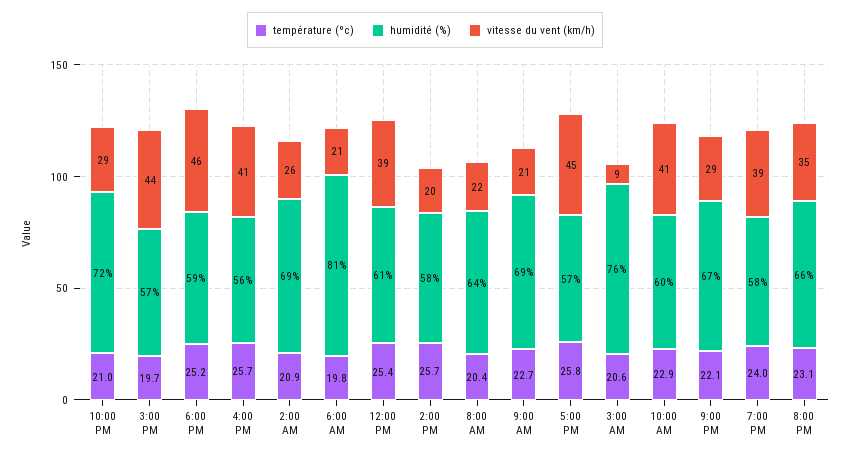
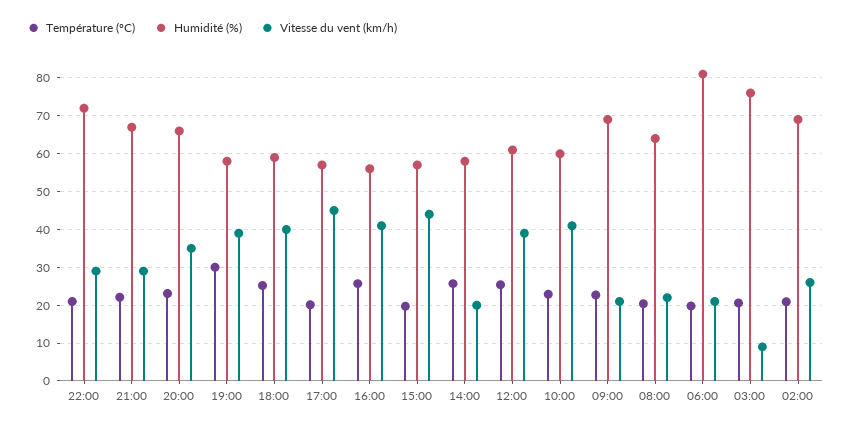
  {
    "température (ºc)": {
      "10:00 PM": 21,
      "3:00 PM": 19.7,
      "6:00 PM": 25.2,
      "4:00 PM": 25.7,
      "2:00 AM": 20.9,
      "6:00 AM": 19.8,
      "12:00 PM": 25.4,
      "2:00 PM": 25.7,
      "8:00 AM": 20.4,
      "9:00 AM": 22.7,
-     "5:00 PM": 25.8,
+     "5:00 PM": 20,
      "3:00 AM": 20.6,
      "10:00 AM": 22.9,
      "9:00 PM": 22.1,
-     "7:00 PM": 24,
+     "7:00 PM": 30,
      "8:00 PM": 23.1
    },
    "humidité (%)": {
      "10:00 PM": 72,
      "3:00 PM": 57,
      "6:00 PM": 59,
      "4:00 PM": 56,
      "2:00 AM": 69,
      "6:00 AM": 81,
      "12:00 PM": 61,
      "2:00 PM": 58,
      "8:00 AM": 64,
      "9:00 AM": 69,
      "5:00 PM": 57,
      "3:00 AM": 76,
      "10:00 AM": 60,
      "9:00 PM": 67,
      "7:00 PM": 58,
      "8:00 PM": 66
    },
    "vitesse du vent (km/h)": {
      "10:00 PM": 29,
      "3:00 PM": 44,
-     "6:00 PM": 46,
+     "6:00 PM": 40,
      "4:00 PM": 41,
      "2:00 AM": 26,
      "6:00 AM": 21,
      "12:00 PM": 39,
      "2:00 PM": 20,
      "8:00 AM": 22,
      "9:00 AM": 21,
      "5:00 PM": 45,
      "3:00 AM": 9,
      "10:00 AM": 41,
      "9:00 PM": 29,
      "7:00 PM": 39,
      "8:00 PM": 35
    }
  }

